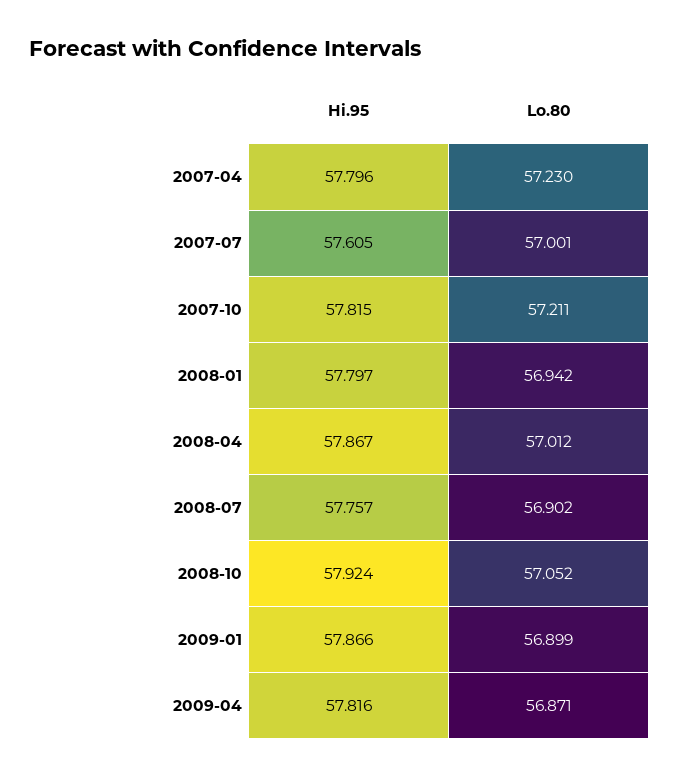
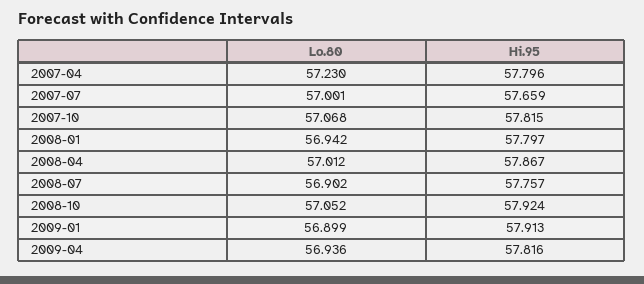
  {
    "Hi.95": {
      "2007-04": 57.796,
-     "2007-07": 57.605,
+     "2007-07": 57.659,
      "2007-10": 57.815,
      "2008-01": 57.797,
      "2008-04": 57.867,
      "2008-07": 57.757,
      "2008-10": 57.924,
-     "2009-01": 57.866,
+     "2009-01": 57.913,
      "2009-04": 57.816
    },
    "Lo.80": {
      "2007-04": 57.23,
      "2007-07": 57.001,
-     "2007-10": 57.211,
+     "2007-10": 57.068,
      "2008-01": 56.942,
      "2008-04": 57.012,
      "2008-07": 56.902,
      "2008-10": 57.052,
      "2009-01": 56.899,
-     "2009-04": 56.871
+     "2009-04": 56.936
    }
  }

